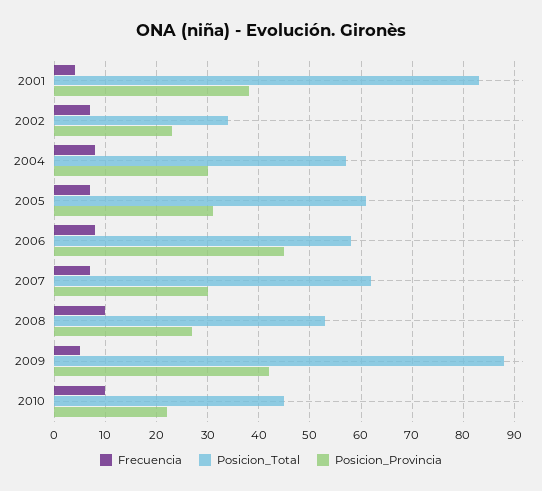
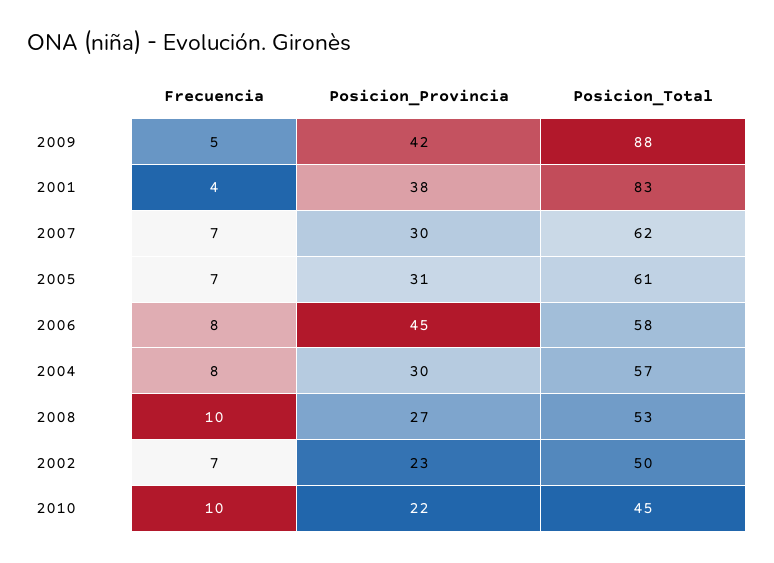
  {
    "Frecuencia": {
      "2001": 4,
      "2002": 7,
      "2004": 8,
      "2005": 7,
      "2006": 8,
      "2007": 7,
      "2008": 10,
      "2009": 5,
      "2010": 10
    },
    "Posicion_Total": {
      "2001": 83,
-     "2002": 35,
+     "2002": 50,
      "2004": 57,
      "2005": 61,
      "2006": 58,
      "2007": 62,
      "2008": 53,
      "2009": 88,
      "2010": 45
    },
    "Posicion_Provincia": {
      "2001": 38,
      "2002": 23,
      "2004": 30,
      "2005": 31,
      "2006": 45,
      "2007": 30,
      "2008": 27,
      "2009": 42,
      "2010": 22
    }
  }

